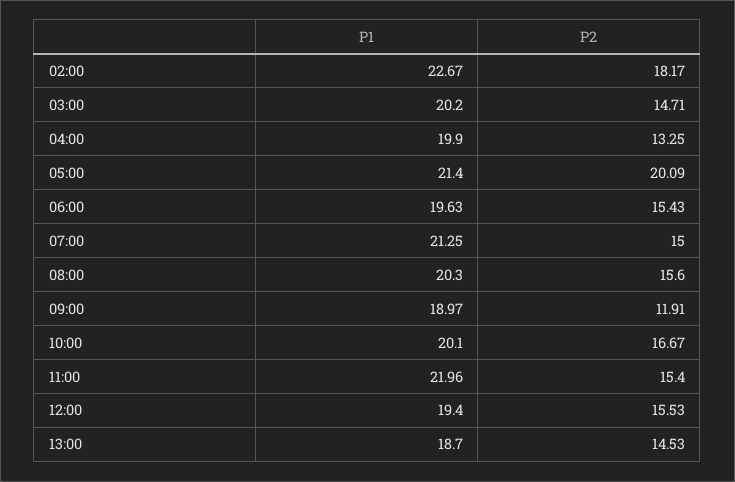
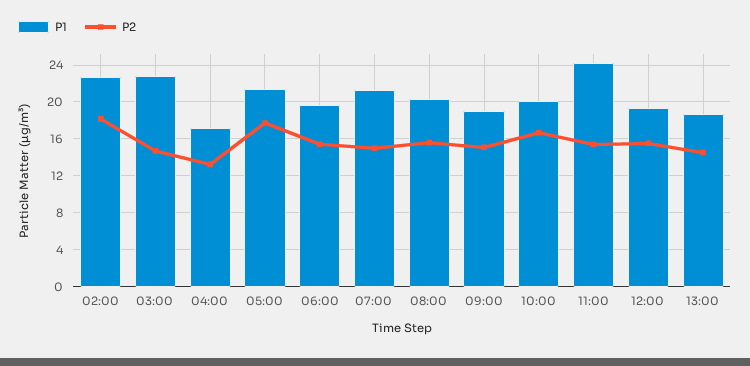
  {
    "P1": {
      "02:00": 22.67,
-     "03:00": 20.2,
+     "03:00": 23,
-     "04:00": 19.9,
+     "04:00": 17,
      "05:00": 21.4,
      "06:00": 19.63,
      "07:00": 21.25,
      "08:00": 20.3,
      "09:00": 18.97,
      "10:00": 20.1,
-     "11:00": 21.96,
+     "11:00": 24,
      "12:00": 19.4,
      "13:00": 18.7
    },
    "P2": {
      "02:00": 18.17,
      "03:00": 14.71,
      "04:00": 13.25,
-     "05:00": 20.09,
+     "05:00": 18,
      "06:00": 15.43,
      "07:00": 15,
      "08:00": 15.6,
-     "09:00": 11.91,
+     "09:00": 15,
      "10:00": 16.67,
      "11:00": 15.4,
      "12:00": 15.53,
      "13:00": 14.53
    }
  }

